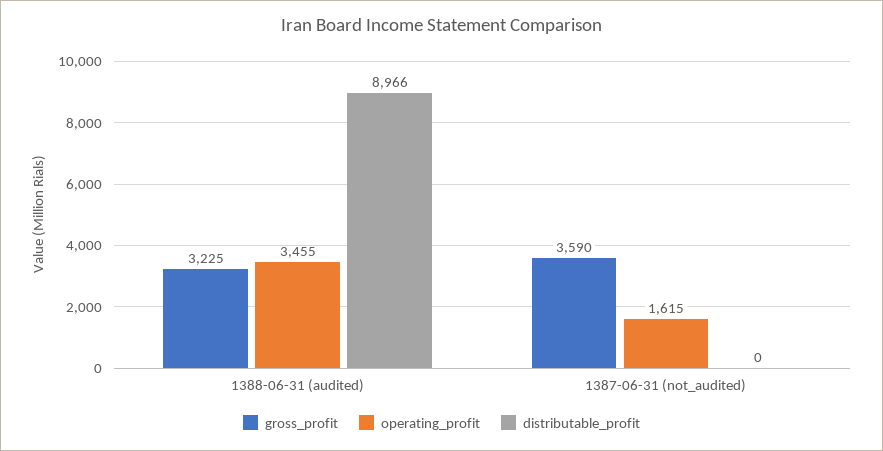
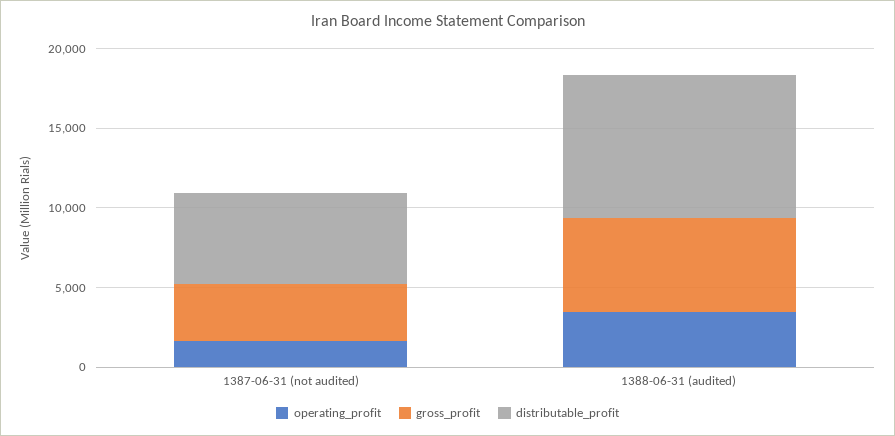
  {
    "gross_profit": {
-     "1388-06-31 (audited)": 3225,
+     "1388-06-31 (audited)": 6000,
      "1387-06-31 (not_audited)": 3590
    },
    "operating_profit": {
      "1388-06-31 (audited)": 3455,
      "1387-06-31 (not_audited)": 1615
    },
    "distributable_profit": {
      "1388-06-31 (audited)": 8966,
-     "1387-06-31 (not_audited)": 0
+     "1387-06-31 (not_audited)": 6000
    }
  }

